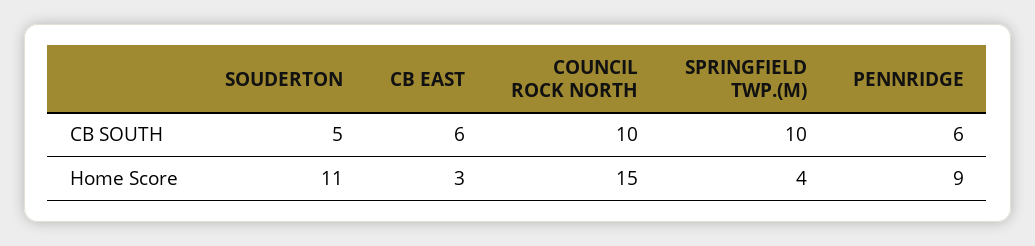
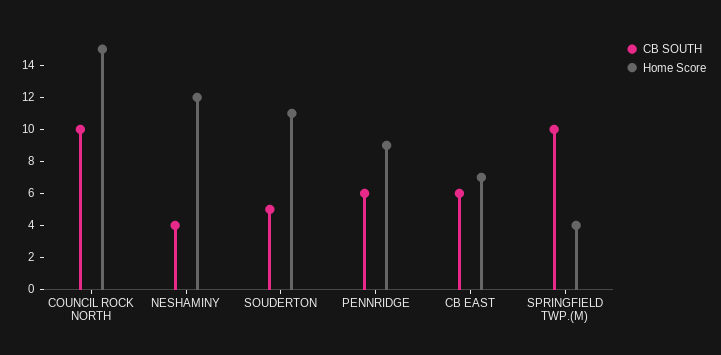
  {
    "CB SOUTH": {
      "SOUDERTON": 5,
      "CB EAST": 6,
      "COUNCIL ROCK NORTH": 10,
      "SPRINGFIELD TWP.(M)": 10,
-     "PENNRIDGE": 6
+     "PENNRIDGE": 6,
+     "NESHAMINY": 4
    },
    "Home Score": {
      "SOUDERTON": 11,
-     "CB EAST": 3,
+     "CB EAST": 7,
      "COUNCIL ROCK NORTH": 15,
      "SPRINGFIELD TWP.(M)": 4,
-     "PENNRIDGE": 9
+     "PENNRIDGE": 9,
+     "NESHAMINY": 12
    }
  }

